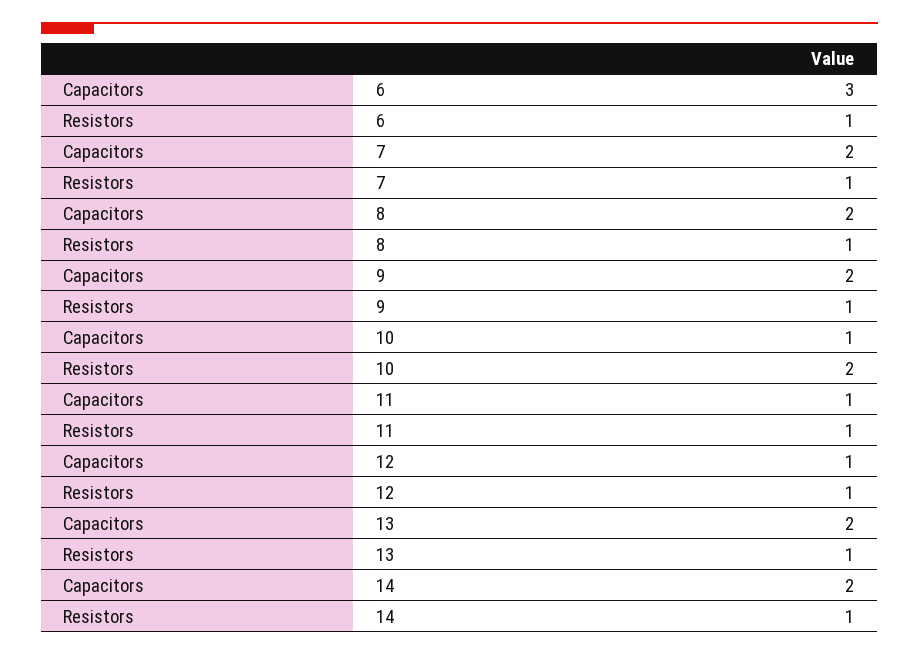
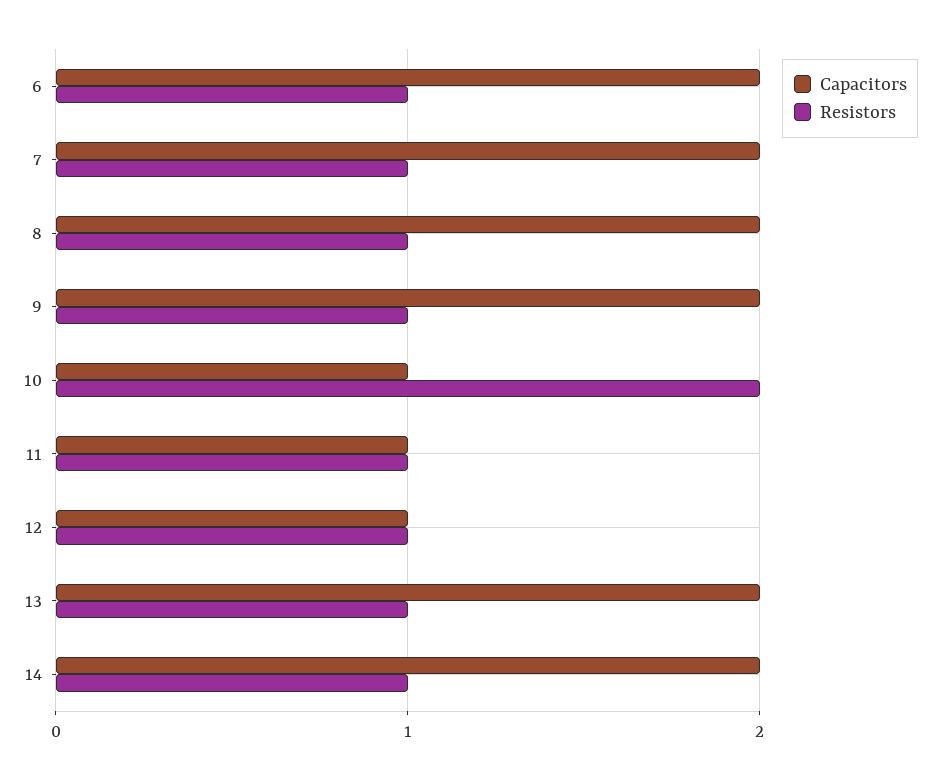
  {
    "Capacitors": {
-     "6": 3,
+     "6": 2,
      "7": 2,
      "8": 2,
      "9": 2,
      "10": 1,
      "11": 1,
      "12": 1,
      "13": 2,
      "14": 2
    },
    "Resistors": {
      "6": 1,
      "7": 1,
      "8": 1,
      "9": 1,
      "10": 2,
      "11": 1,
      "12": 1,
      "13": 1,
      "14": 1
    }
  }

